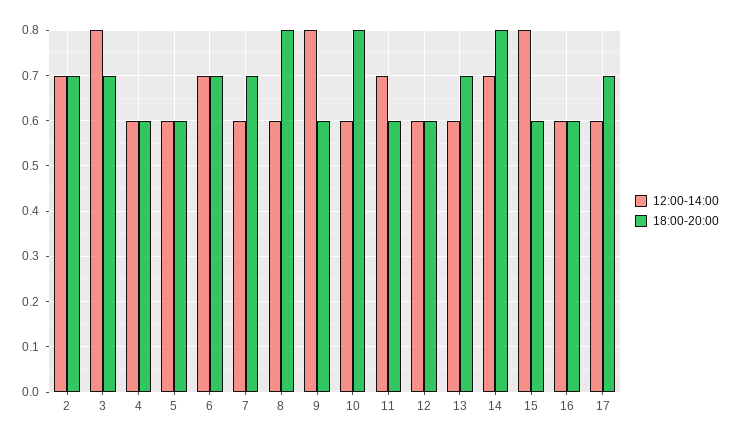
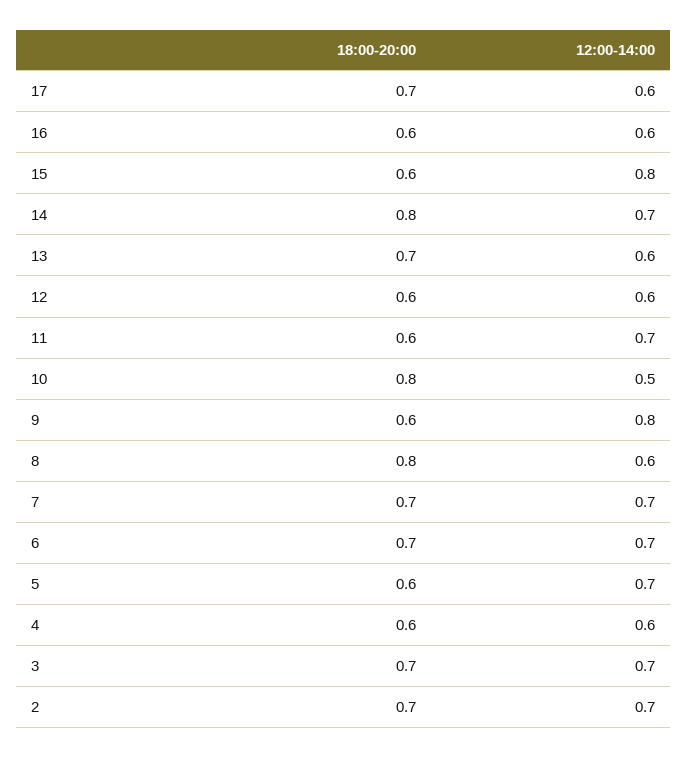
  {
    "12:00-14:00": {
      "2": 0.7,
-     "3": 0.8,
+     "3": 0.7,
      "4": 0.6,
-     "5": 0.6,
+     "5": 0.7,
      "6": 0.7,
-     "7": 0.6,
+     "7": 0.7,
      "8": 0.6,
      "9": 0.8,
-     "10": 0.6,
+     "10": 0.5,
      "11": 0.7,
      "12": 0.6,
      "13": 0.6,
      "14": 0.7,
      "15": 0.8,
      "16": 0.6,
      "17": 0.6
    },
    "18:00-20:00": {
      "2": 0.7,
      "3": 0.7,
      "4": 0.6,
      "5": 0.6,
      "6": 0.7,
      "7": 0.7,
      "8": 0.8,
      "9": 0.6,
      "10": 0.8,
      "11": 0.6,
      "12": 0.6,
      "13": 0.7,
      "14": 0.8,
      "15": 0.6,
      "16": 0.6,
      "17": 0.7
    }
  }

